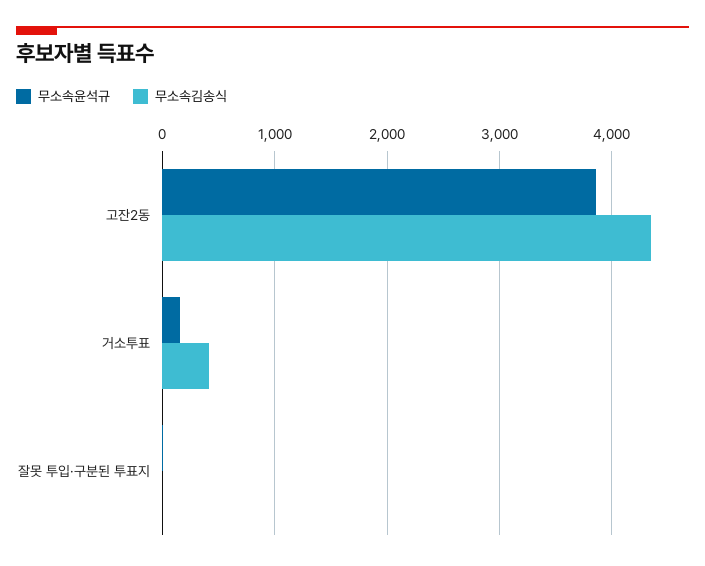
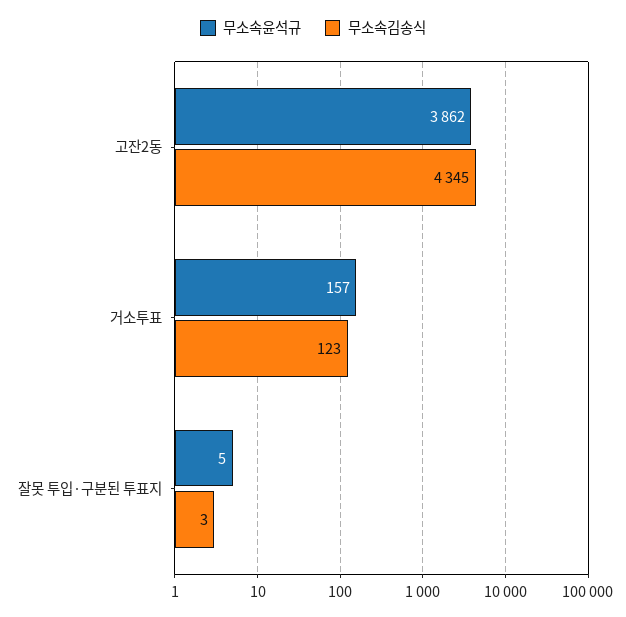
  {
    "무소속윤석규": {
      "고잔2동": 3862,
      "거소투표": 157,
      "잘못 투입·구분된 투표지": 5
    },
    "무소속김송식": {
      "고잔2동": 4345,
-     "거소투표": 400,
+     "거소투표": 123,
      "잘못 투입·구분된 투표지": 3
    }
  }

